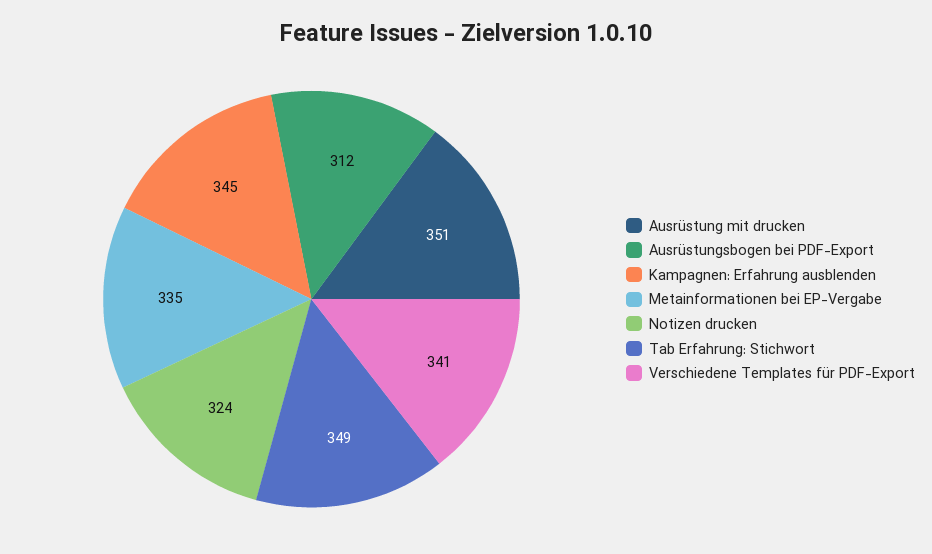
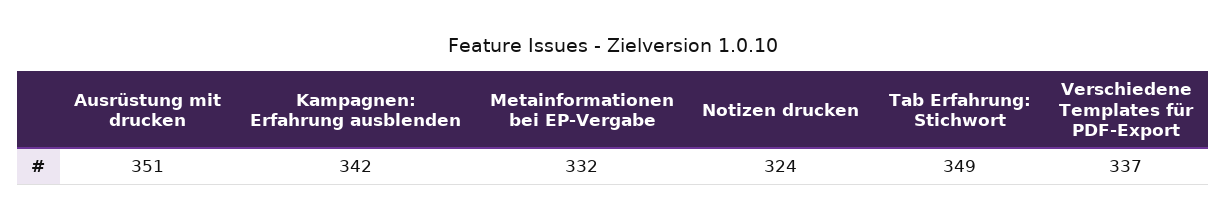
  {
    "Ausrüstung mit drucken": 351,
-   "Ausrüstungsbogen bei PDF-Export": 312,
-   "Kampagnen: Erfahrung ausblenden": 345,
+   "Kampagnen: Erfahrung ausblenden": 342,
-   "Metainformationen bei EP-Vergabe": 335,
+   "Metainformationen bei EP-Vergabe": 332,
    "Notizen drucken": 324,
    "Tab Erfahrung: Stichwort": 349,
-   "Verschiedene Templates für PDF-Export": 341
+   "Verschiedene Templates für PDF-Export": 337
  }

